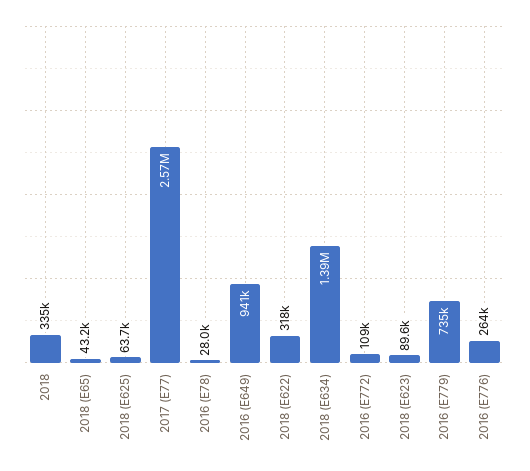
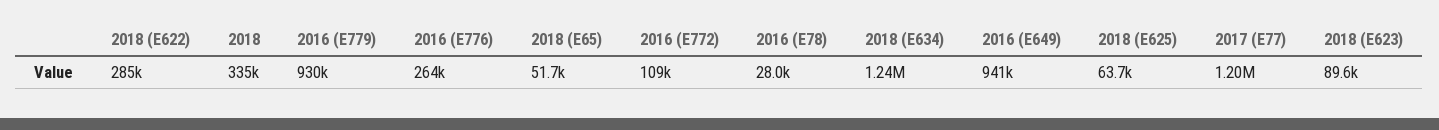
  {
    "2018": 335000,
-   "2018 (E65)": 43200,
+   "2018 (E65)": 51700,
    "2018 (E625)": 63700,
-   "2017 (E77)": 2570000,
+   "2017 (E77)": 1200000,
    "2016 (E78)": 28000,
    "2016 (E649)": 941000,
-   "2018 (E622)": 318000,
+   "2018 (E622)": 285000,
-   "2018 (E634)": 1390000,
+   "2018 (E634)": 1240000,
    "2016 (E772)": 109000,
    "2018 (E623)": 89600,
-   "2016 (E779)": 735000,
+   "2016 (E779)": 930000,
    "2016 (E776)": 264000
  }

